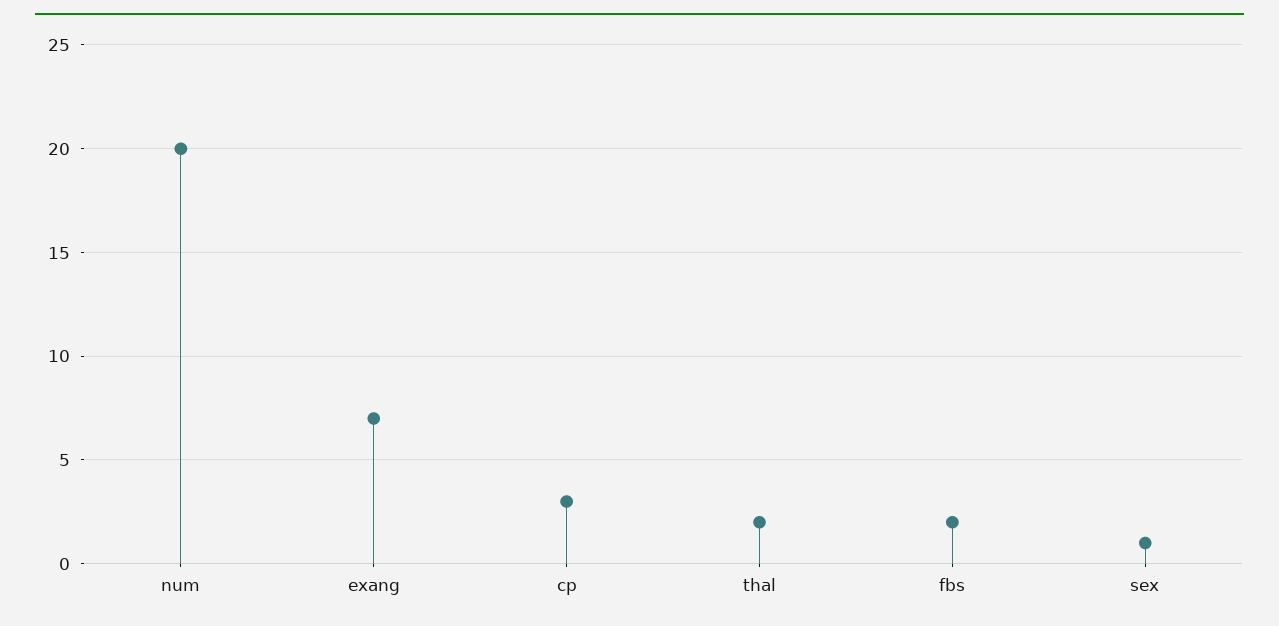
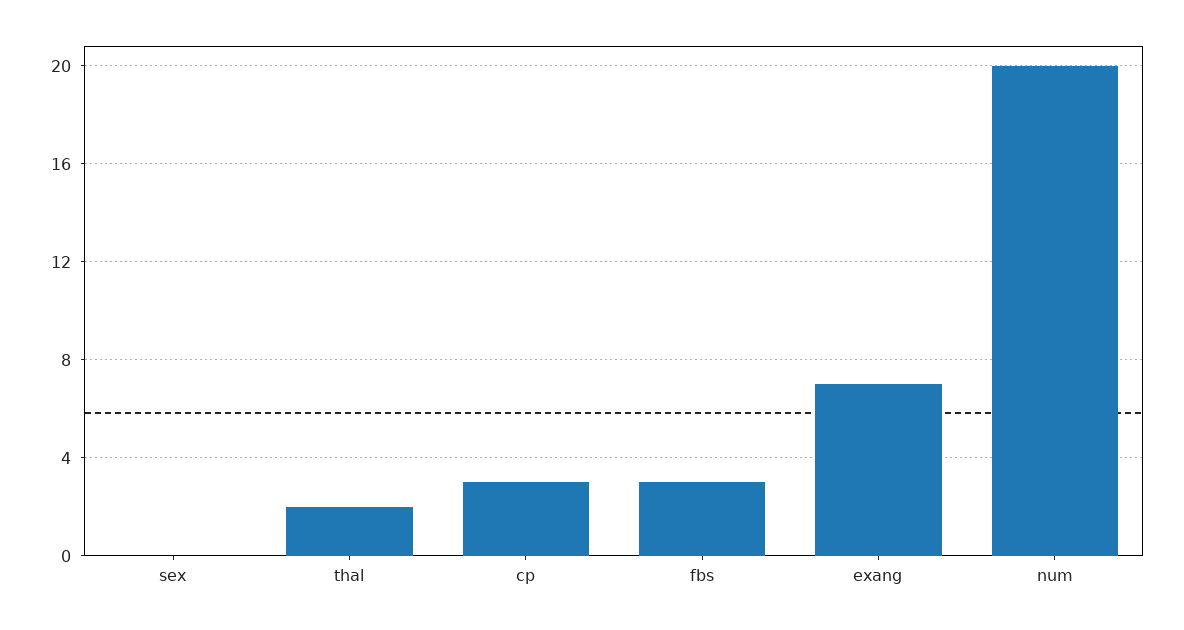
  {
    "num": 20,
    "exang": 7,
    "cp": 3,
    "thal": 2,
-   "fbs": 2,
+   "fbs": 3,
-   "sex": 1
+   "sex": 0
  }

